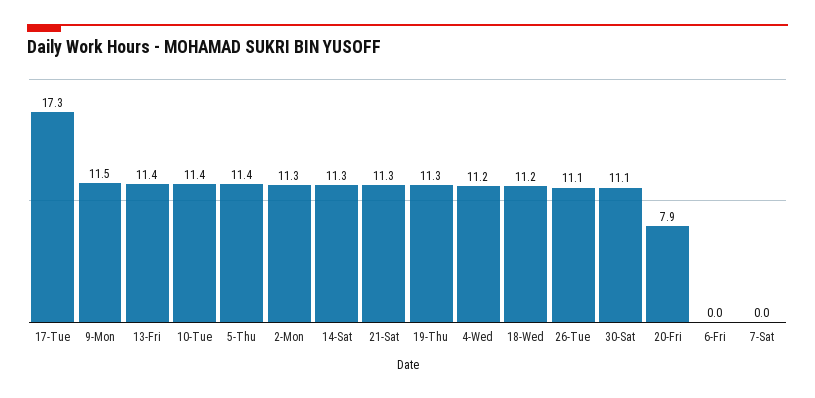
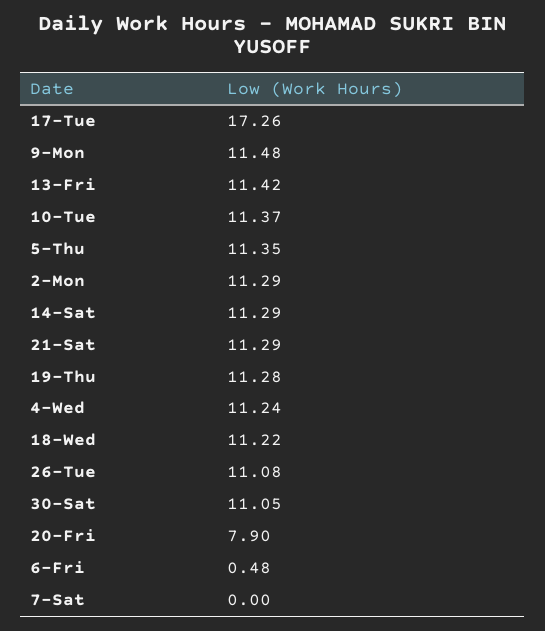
  {
    "17-Tue": 17.26,
    "9-Mon": 11.48,
    "13-Fri": 11.42,
    "10-Tue": 11.37,
    "5-Thu": 11.35,
    "2-Mon": 11.29,
    "14-Sat": 11.29,
    "21-Sat": 11.29,
    "19-Thu": 11.28,
    "4-Wed": 11.24,
    "18-Wed": 11.22,
    "26-Tue": 11.08,
    "30-Sat": 11.05,
    "20-Fri": 7.9,
-   "6-Fri": 0,
+   "6-Fri": 0.48,
    "7-Sat": 0
  }

